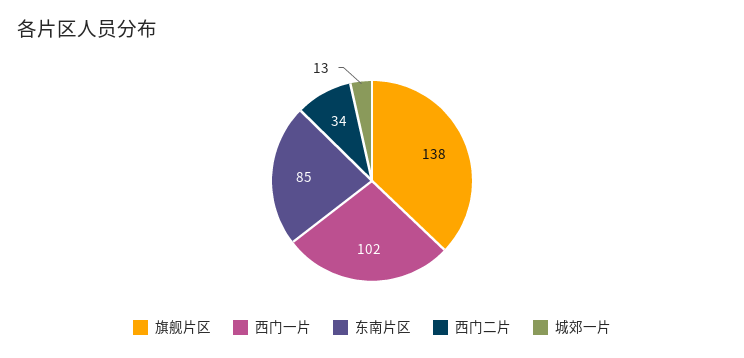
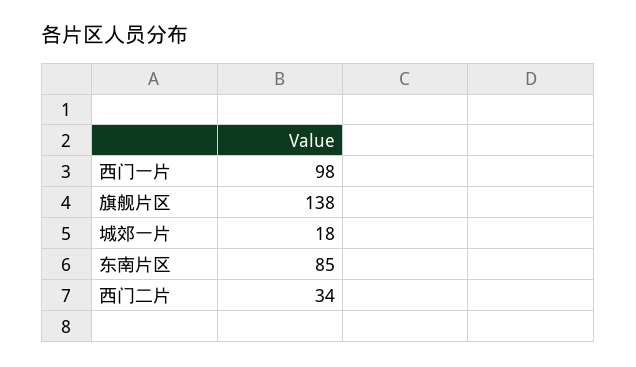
  {
    "旗舰片区": 138,
-   "西门一片": 102,
+   "西门一片": 98,
    "东南片区": 85,
    "西门二片": 34,
-   "城郊一片": 13
+   "城郊一片": 18
  }

